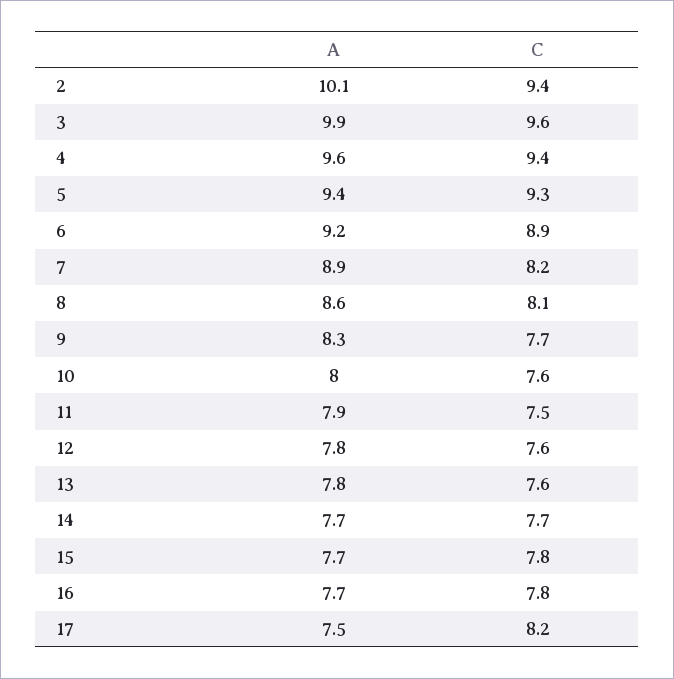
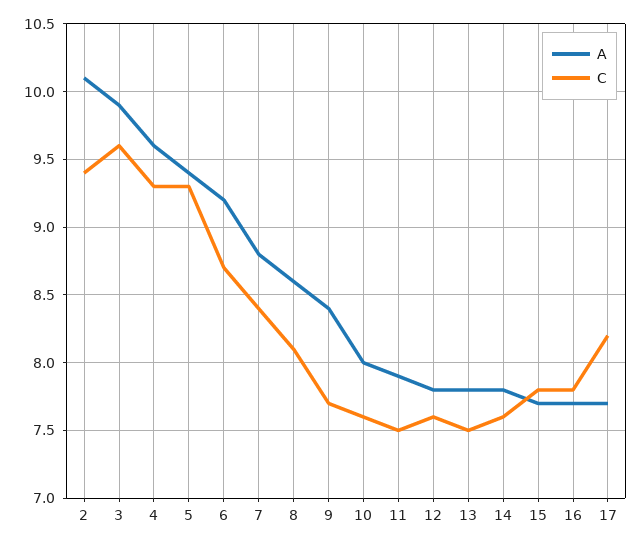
  {
    "A": {
      "2": 10.1,
      "3": 9.9,
      "4": 9.6,
      "5": 9.4,
      "6": 9.2,
-     "7": 8.9,
+     "7": 8.8,
      "8": 8.6,
-     "9": 8.3,
+     "9": 8.4,
      "10": 8,
      "11": 7.9,
      "12": 7.8,
      "13": 7.8,
-     "14": 7.7,
+     "14": 7.8,
      "15": 7.7,
      "16": 7.7,
-     "17": 7.5
+     "17": 7.7
    },
    "C": {
      "2": 9.4,
      "3": 9.6,
-     "4": 9.4,
+     "4": 9.3,
      "5": 9.3,
-     "6": 8.9,
+     "6": 8.7,
-     "7": 8.2,
+     "7": 8.4,
      "8": 8.1,
      "9": 7.7,
      "10": 7.6,
      "11": 7.5,
      "12": 7.6,
-     "13": 7.6,
+     "13": 7.5,
-     "14": 7.7,
+     "14": 7.6,
      "15": 7.8,
      "16": 7.8,
      "17": 8.2
    }
  }

